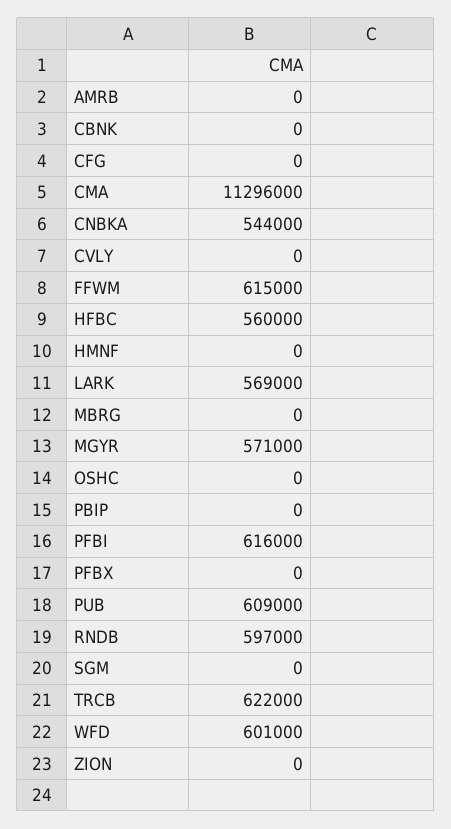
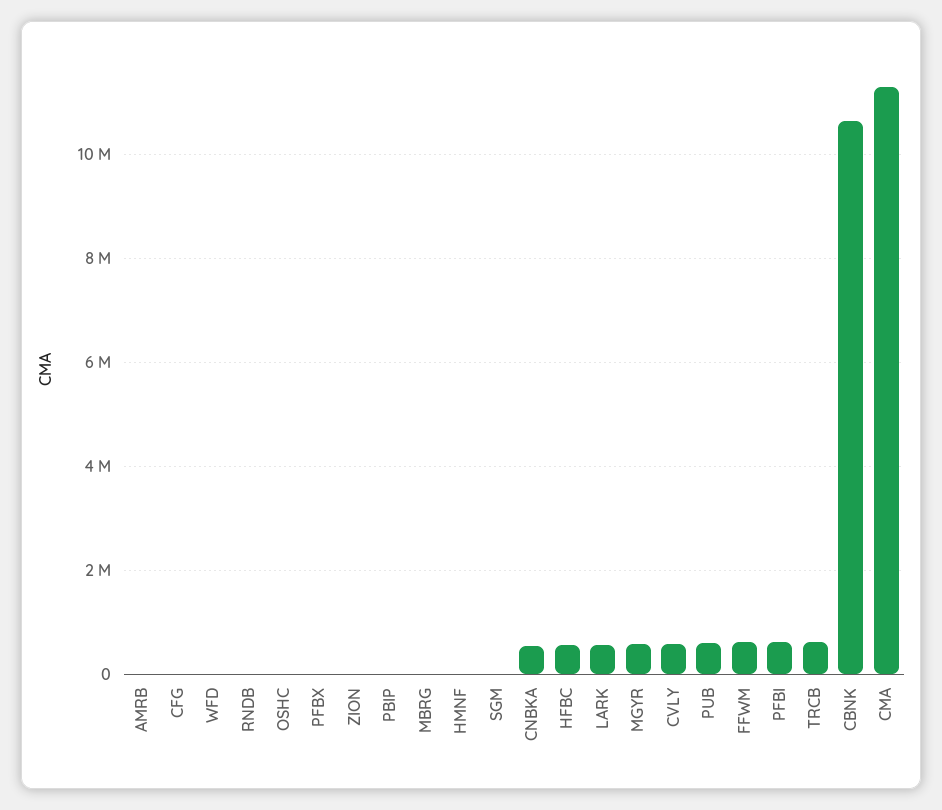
  {
    "AMRB": 0,
-   "CBNK": 0,
+   "CBNK": 10600000,
    "CFG": 0,
    "CMA": 11296000,
    "CNBKA": 544000,
-   "CVLY": 0,
+   "CVLY": 600000,
    "FFWM": 615000,
    "HFBC": 560000,
    "HMNF": 0,
    "LARK": 569000,
    "MBRG": 0,
    "MGYR": 571000,
    "OSHC": 0,
    "PBIP": 0,
    "PFBI": 616000,
    "PFBX": 0,
    "PUB": 609000,
-   "RNDB": 597000,
+   "RNDB": 0,
    "SGM": 0,
    "TRCB": 622000,
-   "WFD": 601000,
+   "WFD": 0,
    "ZION": 0
  }

